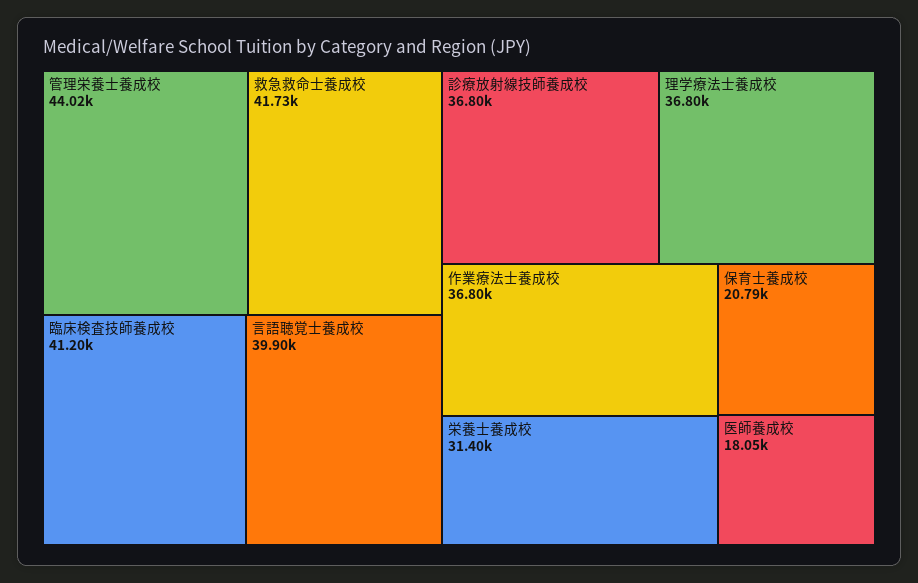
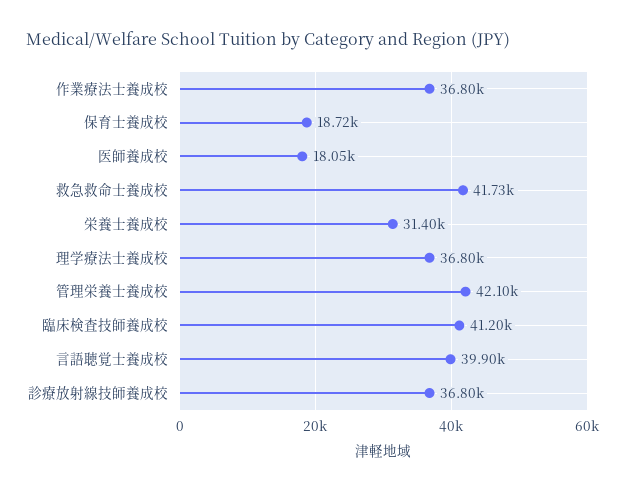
  {
-   "管理栄養士養成校": 44020,
+   "管理栄養士養成校": 42100,
    "救急救命士養成校": 41730,
    "臨床検査技師養成校": 41200,
    "言語聴覚士養成校": 39900,
    "診療放射線技師養成校": 36800,
    "理学療法士養成校": 36800,
    "作業療法士養成校": 36800,
    "栄養士養成校": 31400,
-   "保育士養成校": 20790,
+   "保育士養成校": 18720,
    "医師養成校": 18050
  }

